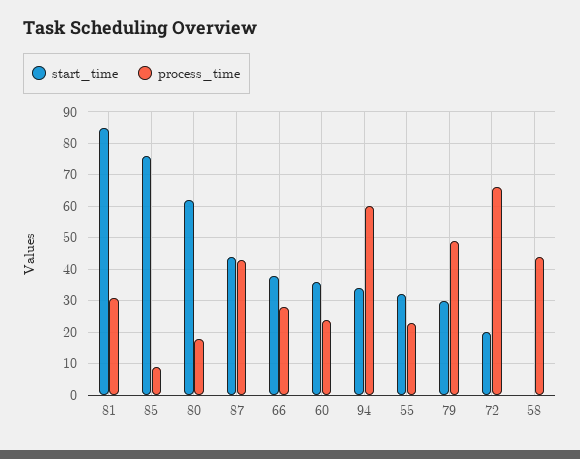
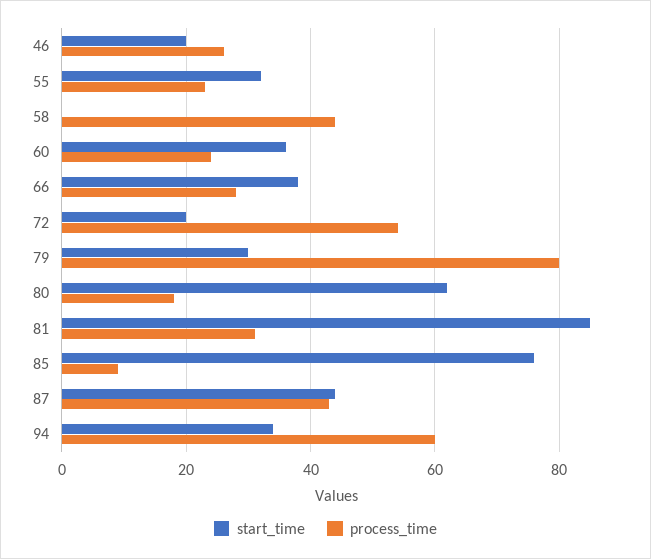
  {
    "start_time": {
      "81": 85,
      "85": 75,
      "80": 60,
      "87": 45,
      "66": 40,
      "60": 35,
      "94": 35,
      "55": 30,
      "79": 30,
      "72": 20,
-     "58": 0
+     "58": 0,
+     "46": 20
    },
    "process_time": {
      "81": 30,
      "85": 10,
      "80": 20,
      "87": 45,
      "66": 30,
      "60": 25,
      "94": 60,
      "55": 25,
-     "79": 50,
+     "79": 80,
-     "72": 65,
+     "72": 55,
-     "58": 45
+     "58": 45,
+     "46": 25
    }
  }

